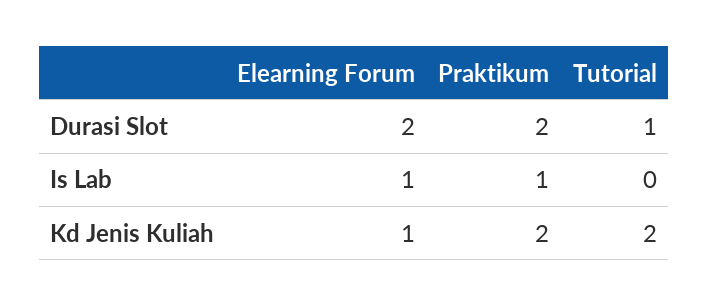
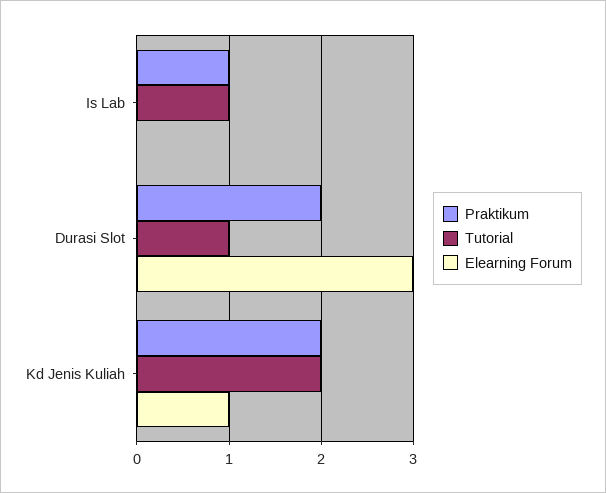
  {
    "Elearning Forum": {
-     "Durasi Slot": 2,
+     "Durasi Slot": 3,
-     "Is Lab": 1,
+     "Is Lab": 0,
      "Kd Jenis Kuliah": 1
    },
    "Praktikum": {
      "Durasi Slot": 2,
      "Is Lab": 1,
      "Kd Jenis Kuliah": 2
    },
    "Tutorial": {
      "Durasi Slot": 1,
-     "Is Lab": 0,
+     "Is Lab": 1,
      "Kd Jenis Kuliah": 2
    }
  }

